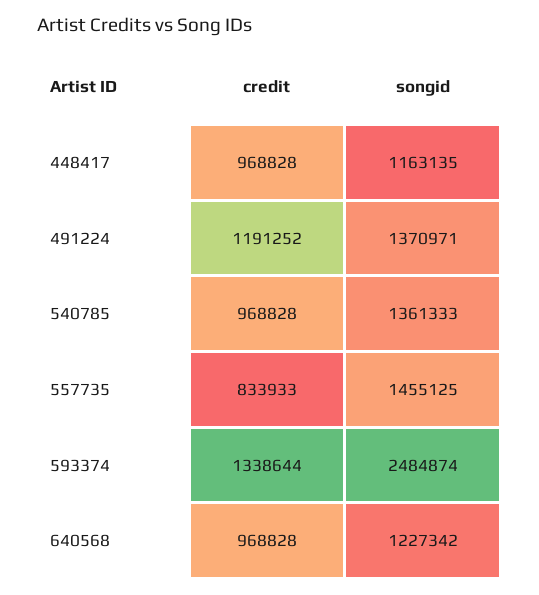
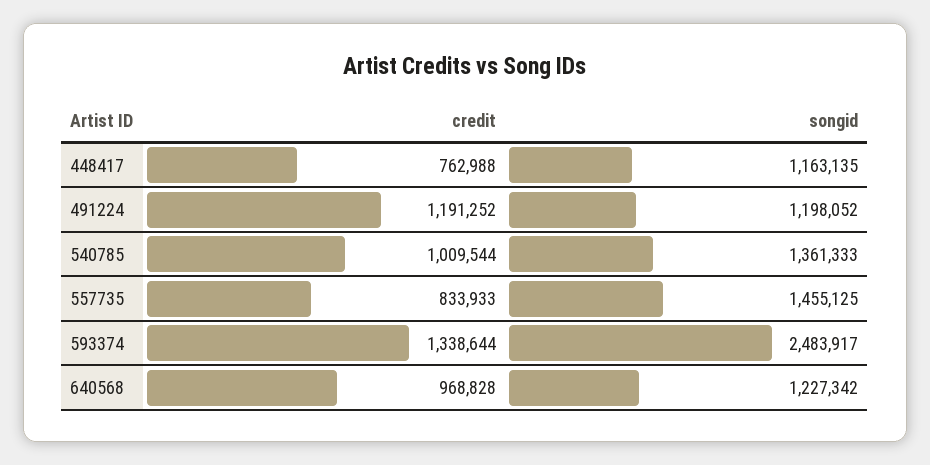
  {
    "credit": {
-     "448417": 968828,
+     "448417": 762988,
      "491224": 1191252,
-     "540785": 968828,
+     "540785": 1009544,
      "557735": 833933,
      "593374": 1338644,
      "640568": 968828
    },
    "songid": {
      "448417": 1163135,
-     "491224": 1370971,
+     "491224": 1198052,
      "540785": 1361333,
      "557735": 1455125,
-     "593374": 2484874,
+     "593374": 2483917,
      "640568": 1227342
    }
  }

